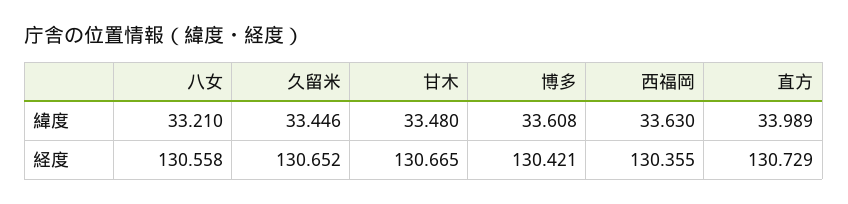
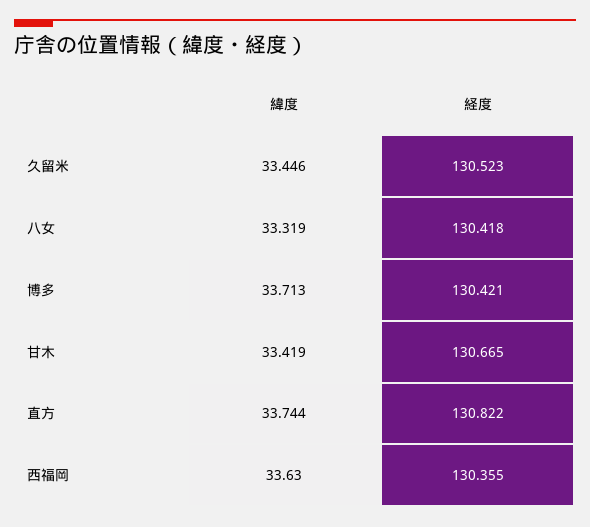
  {
    "八女": {
-     "緯度": 33.21,
+     "緯度": 33.319,
-     "経度": 130.558
+     "経度": 130.418
    },
    "久留米": {
      "緯度": 33.446,
-     "経度": 130.652
+     "経度": 130.523
    },
    "甘木": {
-     "緯度": 33.48,
+     "緯度": 33.419,
      "経度": 130.665
    },
    "博多": {
-     "緯度": 33.608,
+     "緯度": 33.713,
      "経度": 130.421
    },
    "西福岡": {
      "緯度": 33.63,
      "経度": 130.355
    },
    "直方": {
-     "緯度": 33.989,
+     "緯度": 33.744,
-     "経度": 130.729
+     "経度": 130.822
    }
  }

